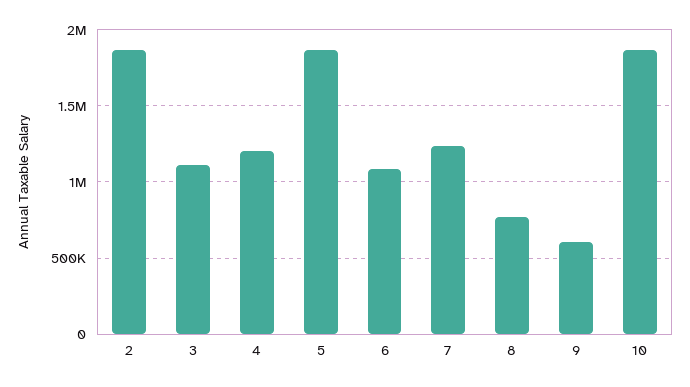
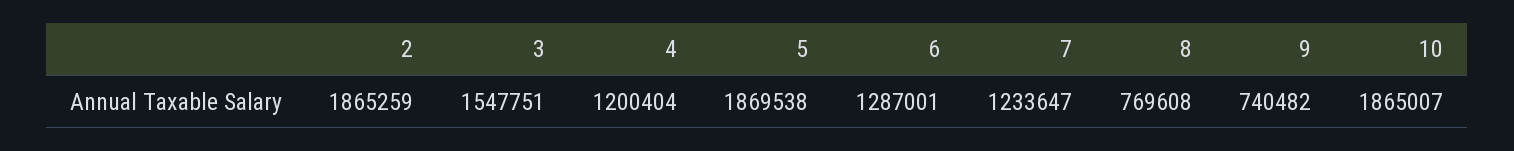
  {
    "2": 1865259,
-   "3": 1100000,
+   "3": 1547751,
    "4": 1200404,
    "5": 1869538,
-   "6": 1100000,
+   "6": 1287001,
    "7": 1233647,
    "8": 769608,
-   "9": 600000,
+   "9": 740482,
    "10": 1865007
  }

